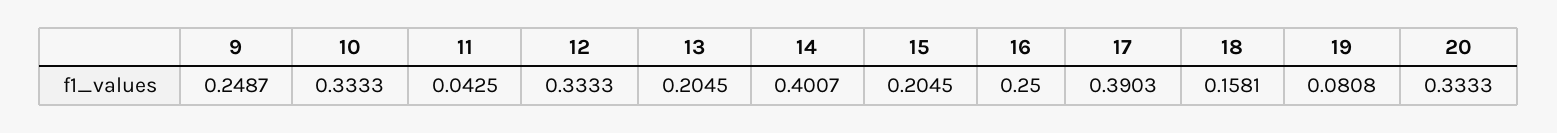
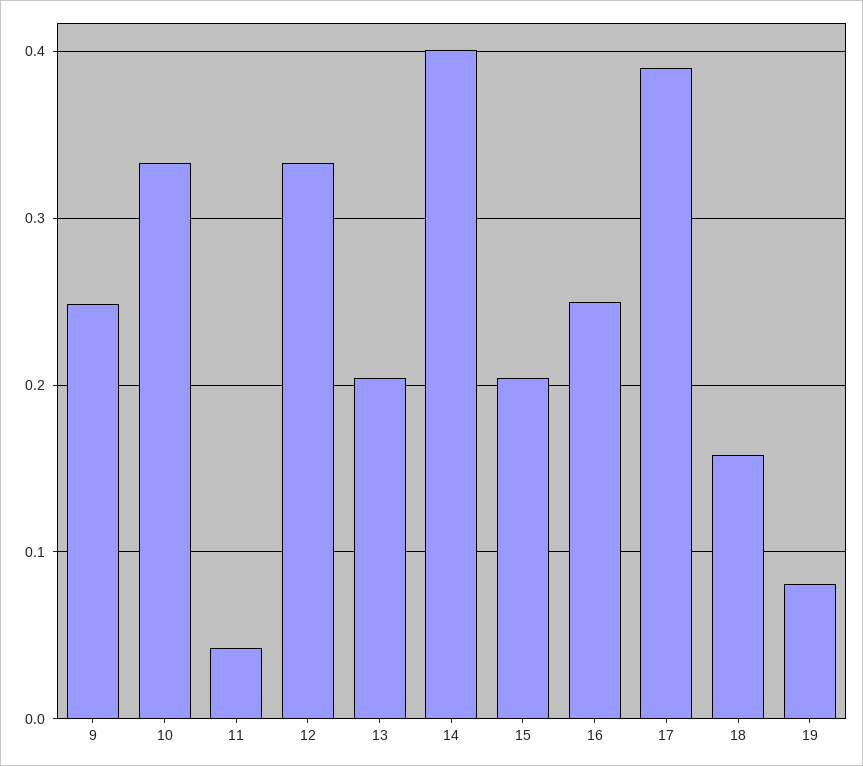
  {
    "9": 0.2487,
    "10": 0.3333,
    "11": 0.0425,
    "12": 0.3333,
    "13": 0.2045,
    "14": 0.4007,
    "15": 0.2045,
    "16": 0.25,
    "17": 0.3903,
    "18": 0.1581,
-   "19": 0.0808,
+   "19": 0.0808
-   "20": 0.3333
  }

